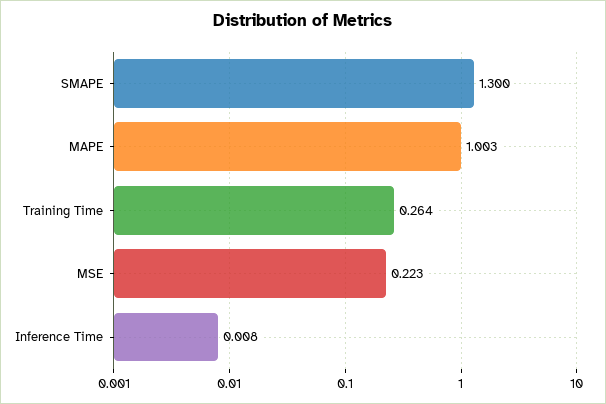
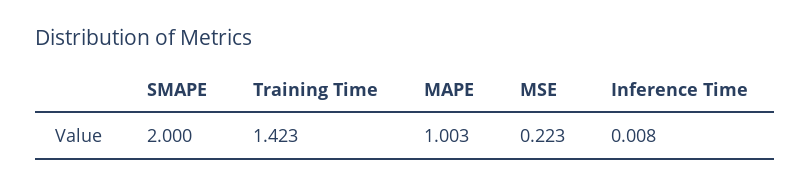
  {
-   "SMAPE": 1.3,
+   "SMAPE": 2,
    "MAPE": 1.003,
-   "Training Time": 0.264,
+   "Training Time": 1.423,
    "MSE": 0.223,
    "Inference Time": 0.008
  }

